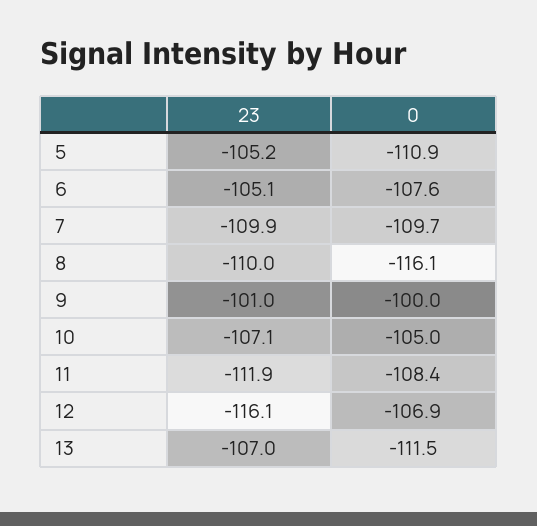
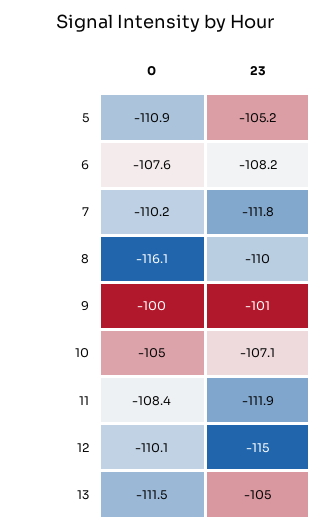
  {
    "23": {
      "5": -105.2,
-     "6": -105.1,
+     "6": -108.2,
-     "7": -109.9,
+     "7": -111.8,
      "8": -110,
      "9": -101,
      "10": -107.1,
      "11": -111.9,
-     "12": -116.1,
+     "12": -115,
-     "13": -107
+     "13": -105
    },
    "0": {
      "5": -110.9,
      "6": -107.6,
-     "7": -109.7,
+     "7": -110.2,
      "8": -116.1,
      "9": -100,
      "10": -105,
      "11": -108.4,
-     "12": -106.9,
+     "12": -110.1,
      "13": -111.5
    }
  }

